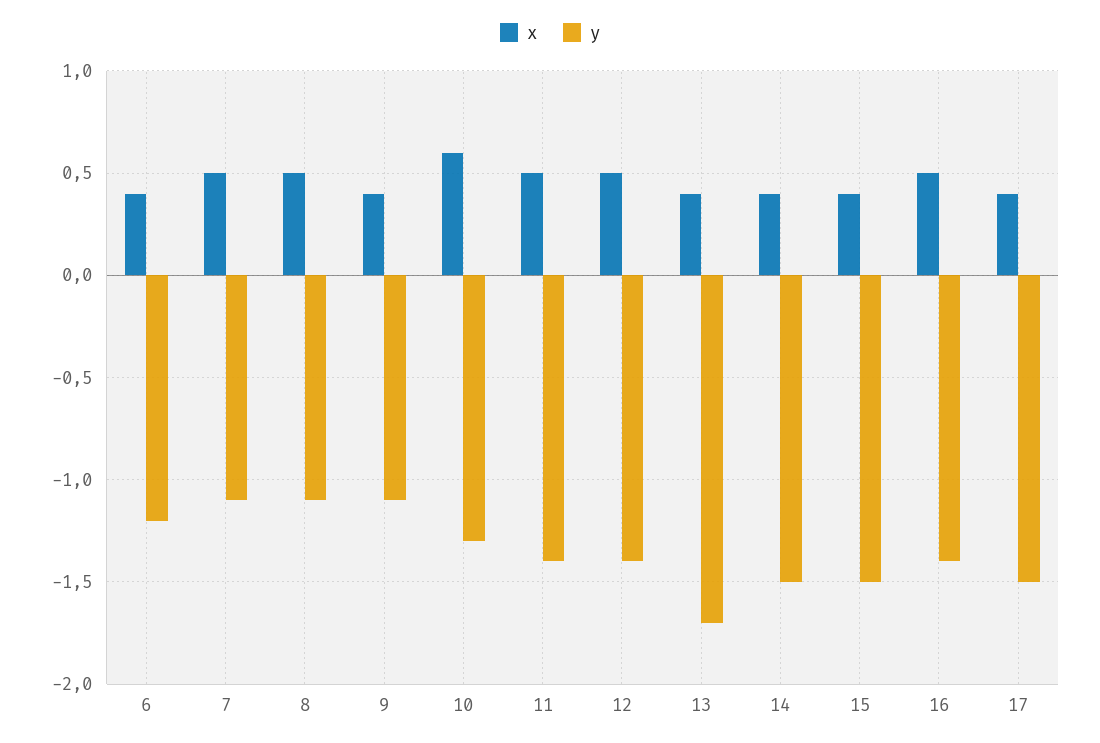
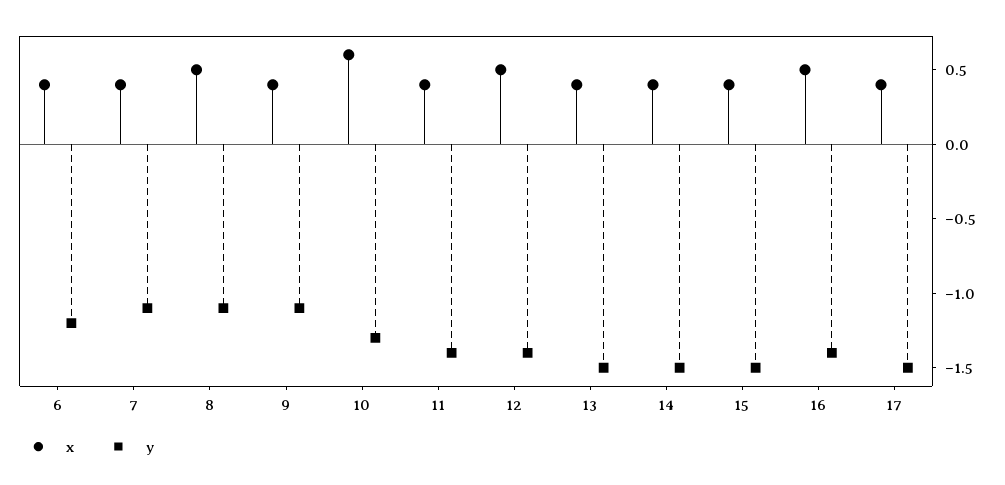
  {
    "x": {
      "6": 0.4,
-     "7": 0.5,
+     "7": 0.4,
      "8": 0.5,
      "9": 0.4,
      "10": 0.6,
-     "11": 0.5,
+     "11": 0.4,
      "12": 0.5,
      "13": 0.4,
      "14": 0.4,
      "15": 0.4,
      "16": 0.5,
      "17": 0.4
    },
    "y": {
      "6": -1.2,
      "7": -1.1,
      "8": -1.1,
      "9": -1.1,
      "10": -1.3,
      "11": -1.4,
      "12": -1.4,
-     "13": -1.7,
+     "13": -1.5,
      "14": -1.5,
      "15": -1.5,
      "16": -1.4,
      "17": -1.5
    }
  }

